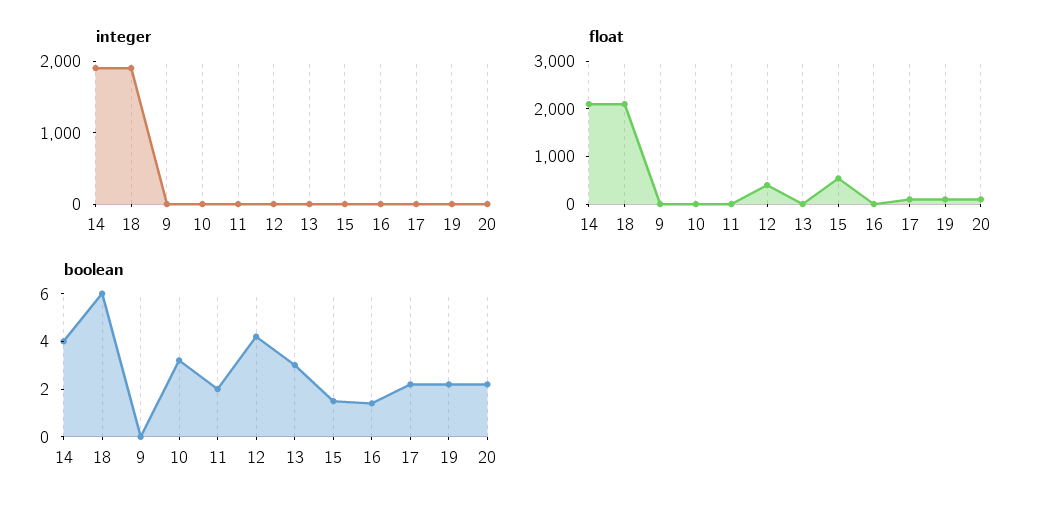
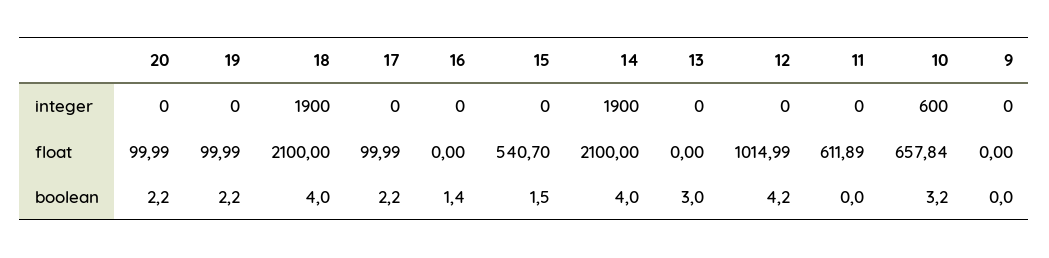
  {
    "integer": {
      "14": 1900,
      "18": 1900,
      "9": 0,
-     "10": 0,
+     "10": 600,
      "11": 0,
      "12": 0,
      "13": 0,
      "15": 0,
      "16": 0,
      "17": 0,
      "19": 0,
      "20": 0
    },
    "float": {
      "14": 2100,
      "18": 2100,
      "9": 0,
-     "10": 0,
+     "10": 657.84,
-     "11": 0,
+     "11": 611.89,
-     "12": 400,
+     "12": 1014.99,
      "13": 0,
      "15": 540.7,
      "16": 0,
      "17": 99.99,
      "19": 99.99,
      "20": 99.99
    },
    "boolean": {
      "14": 4,
-     "18": 6,
+     "18": 4,
      "9": 0,
      "10": 3.2,
-     "11": 2,
+     "11": 0,
      "12": 4.2,
      "13": 3,
      "15": 1.5,
      "16": 1.4,
      "17": 2.2,
      "19": 2.2,
      "20": 2.2
    }
  }

